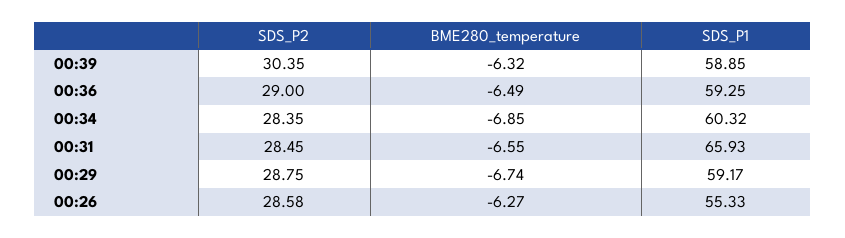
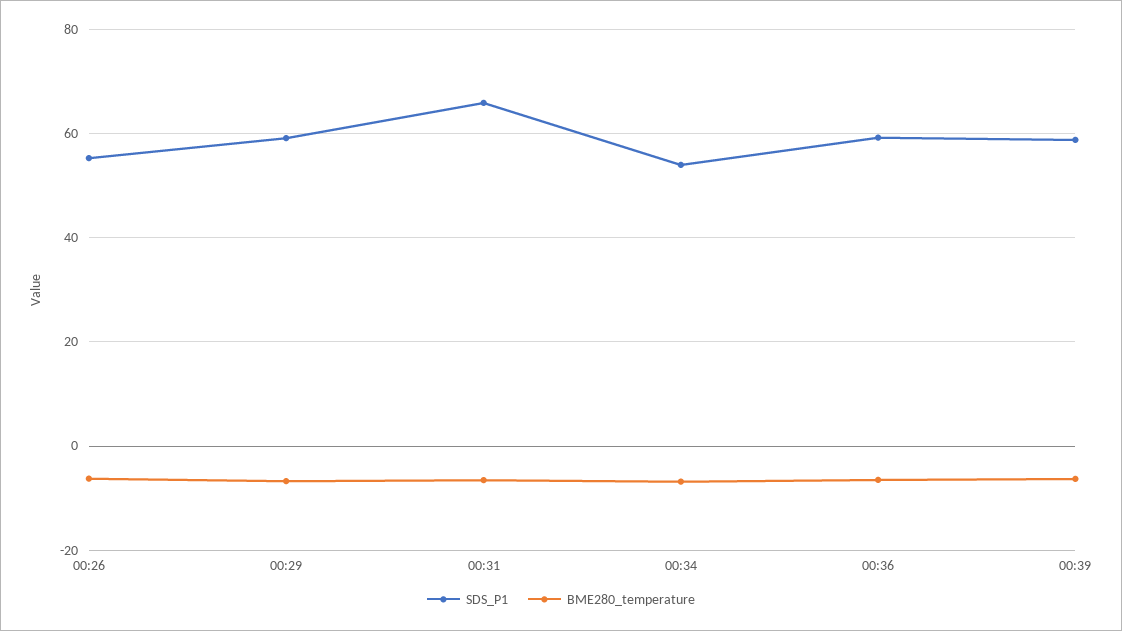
  {
-   "SDS_P2": {
-     "00:39": 30.35,
-     "00:36": 29,
-     "00:34": 28.35,
-     "00:31": 28.45,
-     "00:29": 28.75,
-     "00:26": 28.58
-   },
    "BME280_temperature": {
      "00:39": -6.32,
      "00:36": -6.49,
      "00:34": -6.85,
      "00:31": -6.55,
      "00:29": -6.74,
      "00:26": -6.27
    },
    "SDS_P1": {
      "00:39": 58.85,
      "00:36": 59.25,
-     "00:34": 60.32,
+     "00:34": 54,
      "00:31": 65.93,
      "00:29": 59.17,
      "00:26": 55.33
    }
  }

